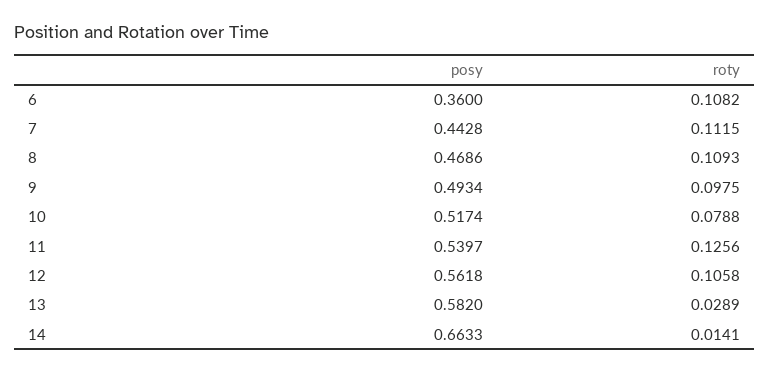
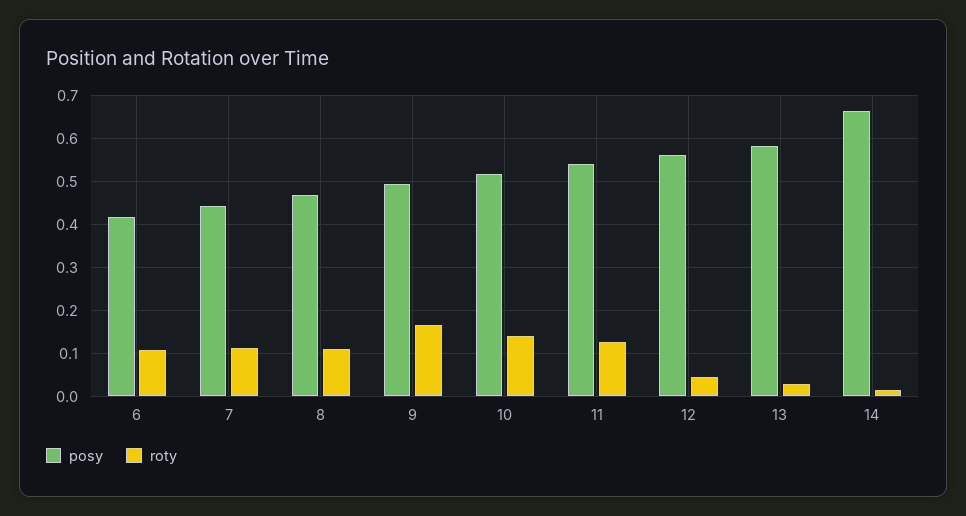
  {
    "posy": {
-     "6": 0.36,
+     "6": 0.42,
      "7": 0.4428,
      "8": 0.4686,
      "9": 0.4934,
      "10": 0.5174,
      "11": 0.5397,
      "12": 0.5618,
      "13": 0.582,
      "14": 0.6633
    },
    "roty": {
      "6": 0.1082,
      "7": 0.1115,
      "8": 0.1093,
-     "9": 0.0975,
+     "9": 0.16,
-     "10": 0.0788,
+     "10": 0.14,
      "11": 0.1256,
-     "12": 0.1058,
+     "12": 0.04,
      "13": 0.0289,
      "14": 0.0141
    }
  }

